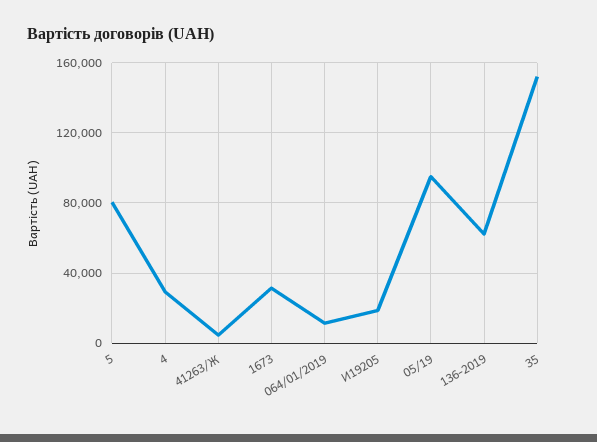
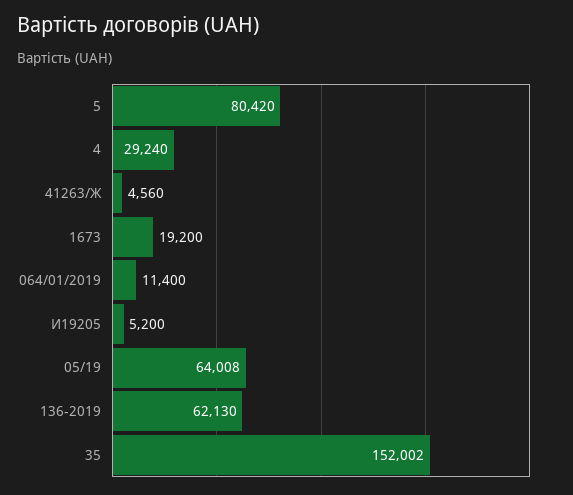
  {
    "5": 80420,
    "4": 29240,
    "41263/Ж": 4560,
-   "1673": 30000,
+   "1673": 19200,
    "064/01/2019": 11400,
-   "И19205": 20000,
+   "И19205": 5200,
-   "05/19": 95000,
+   "05/19": 64008,
    "136-2019": 62130,
    "35": 152002
  }

